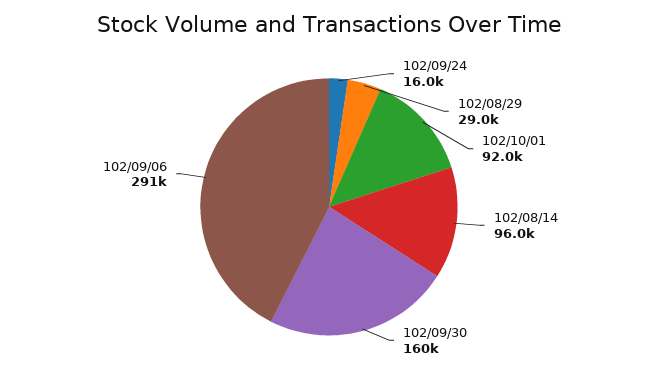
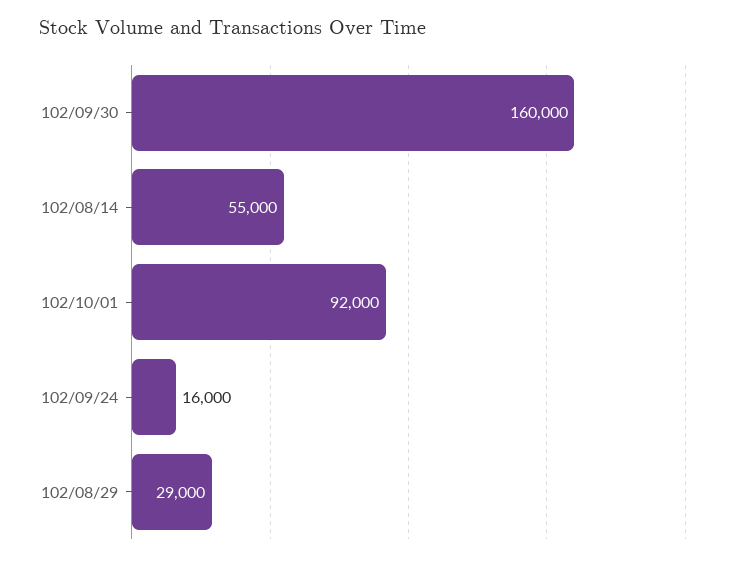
  {
    "102/09/24": 16000,
    "102/08/29": 29000,
    "102/10/01": 92000,
-   "102/08/14": 96000,
+   "102/08/14": 55000,
-   "102/09/30": 160000,
+   "102/09/30": 160000
-   "102/09/06": 291000
  }

